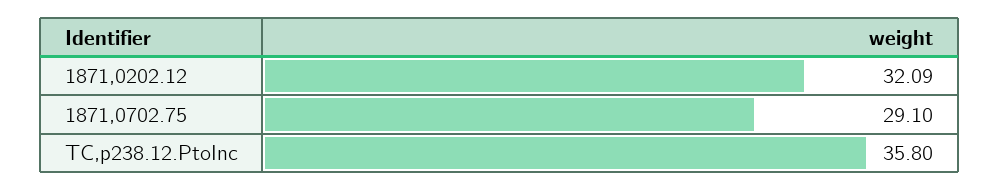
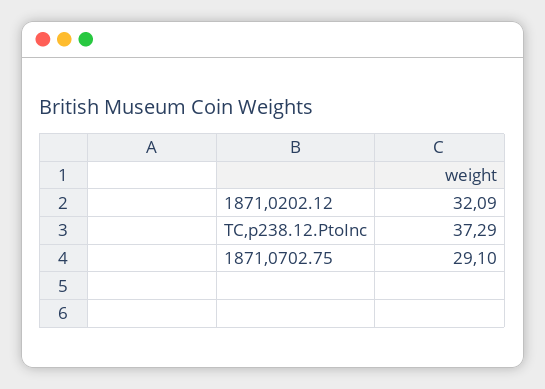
  {
    "1871,0202.12": 32.09,
    "1871,0702.75": 29.1,
-   "TC,p238.12.PtoInc": 35.8
+   "TC,p238.12.PtoInc": 37.29
  }

